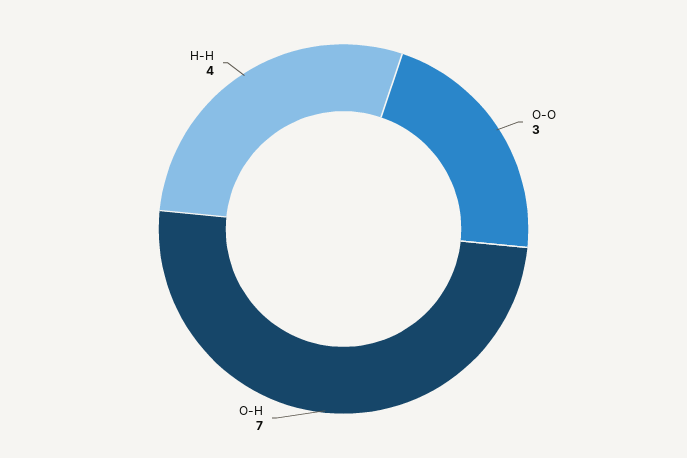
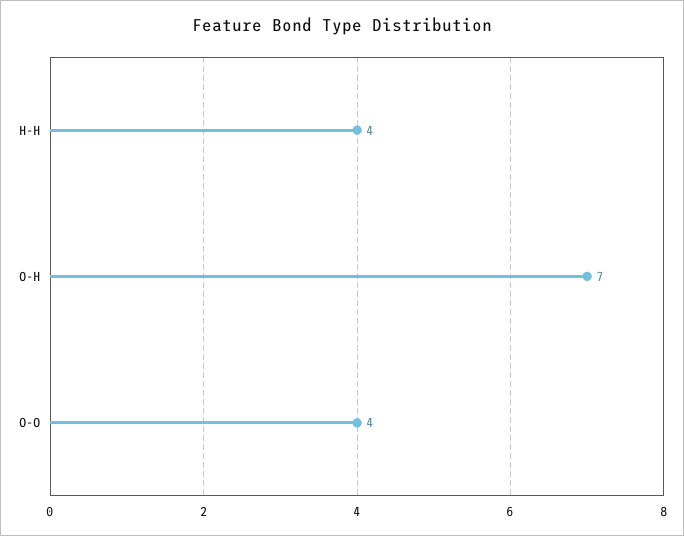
  {
-   "O-O": 3,
+   "O-O": 4,
    "O-H": 7,
    "H-H": 4
  }

